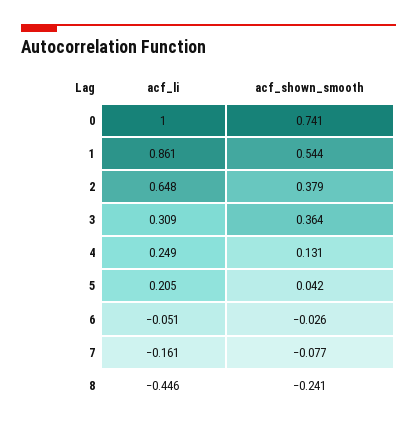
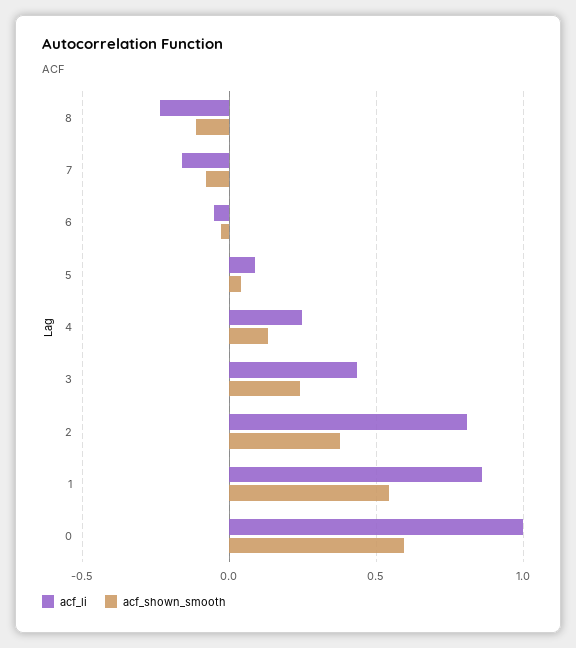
  {
    "acf_li": {
      "0": 1,
      "1": 0.861,
-     "2": 0.648,
+     "2": 0.8,
-     "3": 0.309,
+     "3": 0.45,
      "4": 0.249,
-     "5": 0.205,
+     "5": 0.1,
      "6": -0.051,
      "7": -0.161,
-     "8": -0.446
+     "8": -0.25
    },
    "acf_shown_smooth": {
-     "0": 0.741,
+     "0": 0.6,
      "1": 0.544,
      "2": 0.379,
-     "3": 0.364,
+     "3": 0.25,
      "4": 0.131,
      "5": 0.042,
      "6": -0.026,
      "7": -0.077,
-     "8": -0.241
+     "8": -0.1
    }
  }

